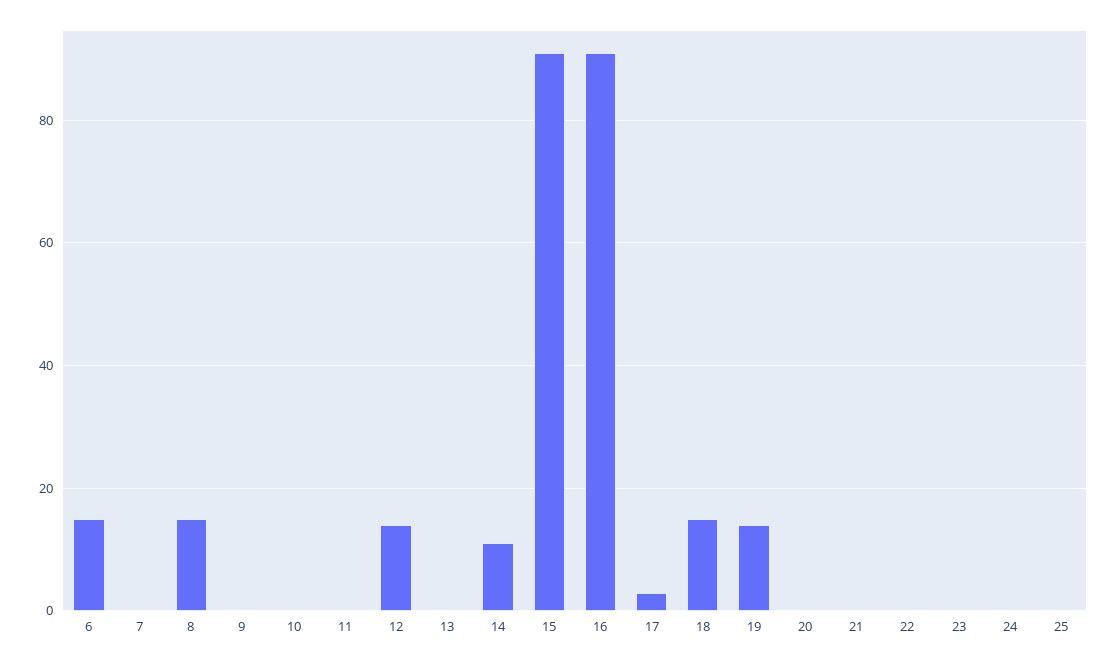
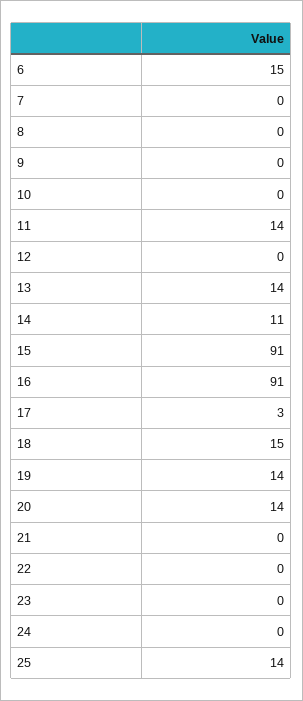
  {
    "6": 15,
    "7": 0,
-   "8": 15,
+   "8": 0,
    "9": 0,
    "10": 0,
-   "11": 0,
+   "11": 14,
-   "12": 15,
+   "12": 0,
-   "13": 0,
+   "13": 14,
    "14": 11,
    "15": 91,
    "16": 91,
    "17": 3,
    "18": 15,
    "19": 14,
-   "20": 0,
+   "20": 14,
    "21": 0,
    "22": 0,
    "23": 0,
    "24": 0,
-   "25": 0
+   "25": 14
  }

